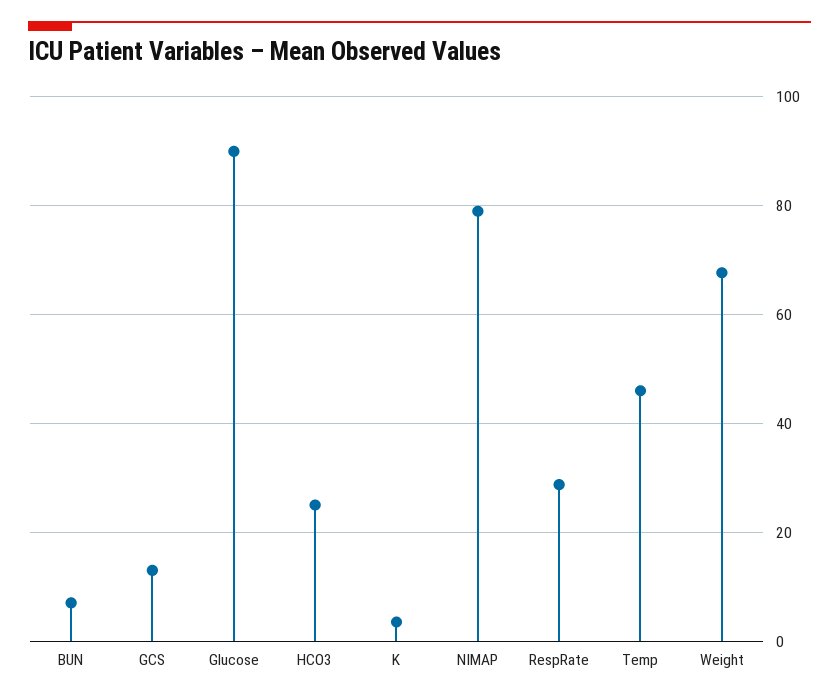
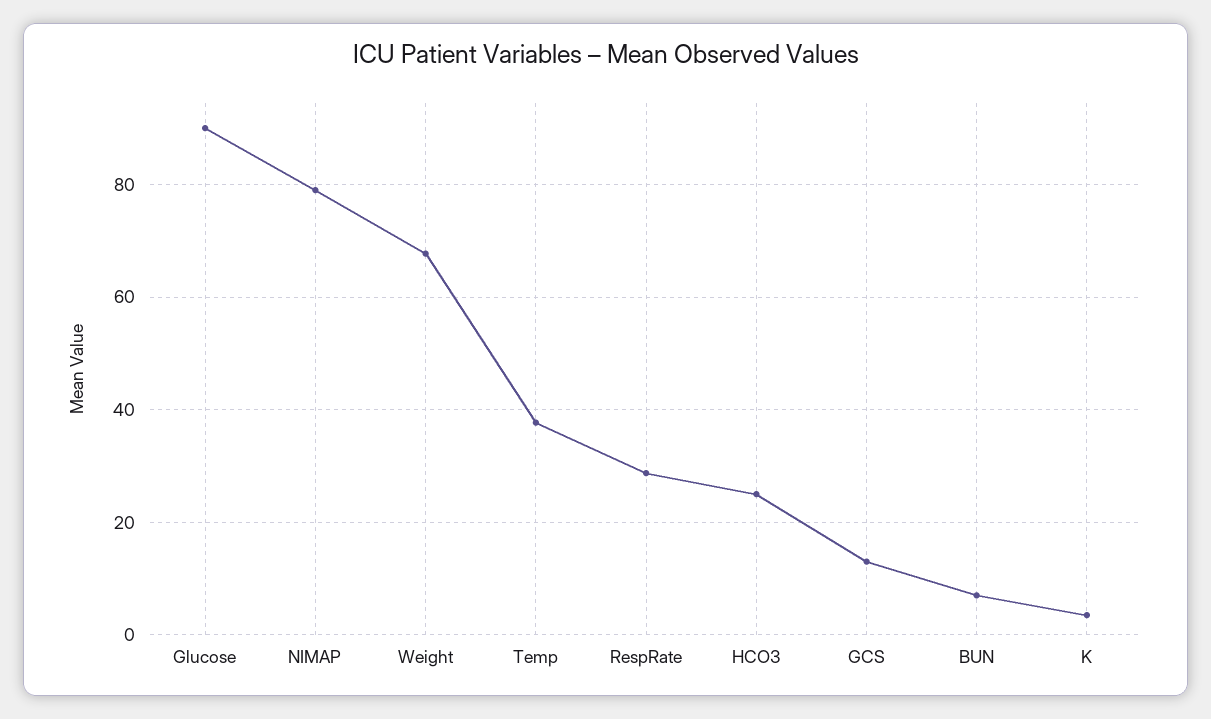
  {
    "BUN": 8,
    "GCS": 14,
    "Glucose": 90,
    "HCO3": 26,
    "K": 4,
    "NIMAP": 80,
    "RespRate": 28,
-   "Temp": 46,
+   "Temp": 38,
    "Weight": 68
  }

